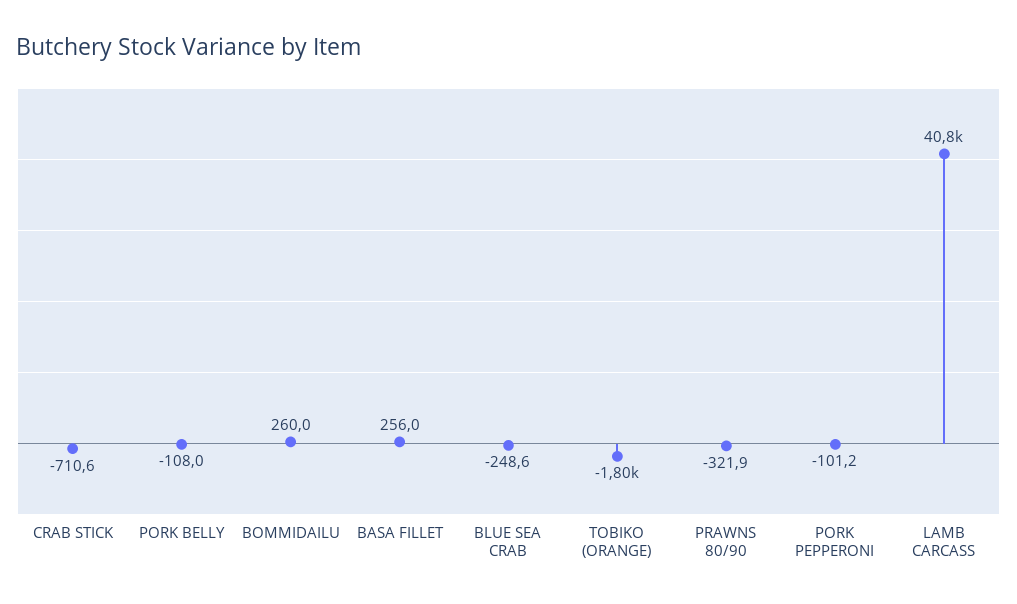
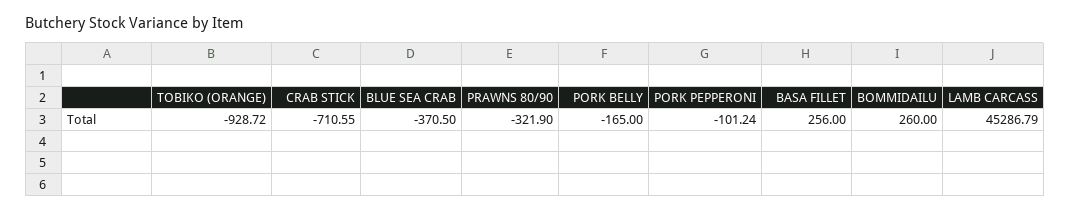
  {
    "CRAB STICK": -710.55,
-   "PORK BELLY": -108,
+   "PORK BELLY": -165,
    "BOMMIDAILU": 260,
    "BASA FILLET": 256,
-   "BLUE SEA CRAB": -248.6,
+   "BLUE SEA CRAB": -370.5,
-   "TOBIKO (ORANGE)": -1800,
+   "TOBIKO (ORANGE)": -928.72,
    "PRAWNS 80/90": -321.9,
    "PORK PEPPERONI": -101.24,
-   "LAMB CARCASS": 40800
+   "LAMB CARCASS": 45286.79
  }

